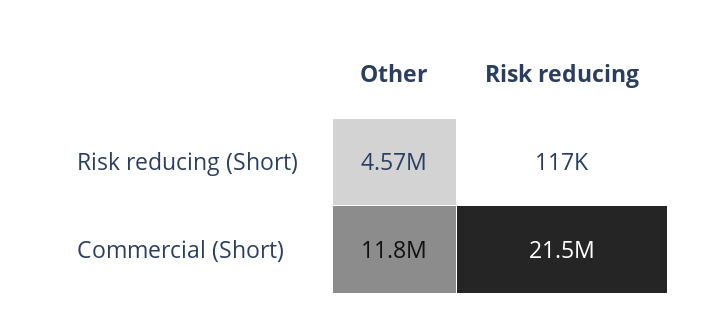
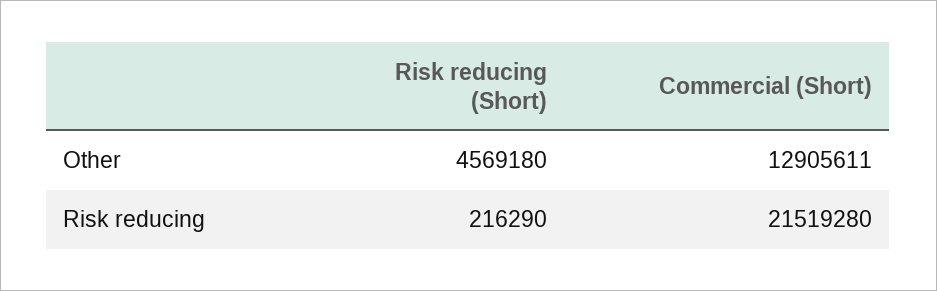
  {
    "Other": {
      "Risk reducing (Short)": 4569180,
-     "Commercial (Short)": 11800000
+     "Commercial (Short)": 12905611
    },
    "Risk reducing": {
-     "Risk reducing (Short)": 117000,
+     "Risk reducing (Short)": 216290,
      "Commercial (Short)": 21519280
    }
  }

